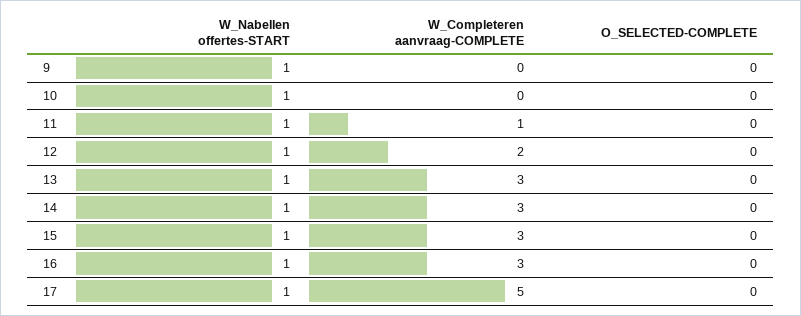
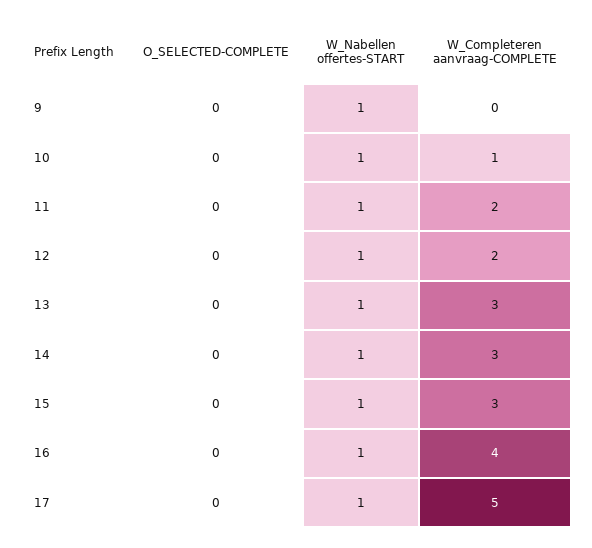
  {
    "W_Nabellen offertes-START": {
      "9": 1,
      "10": 1,
      "11": 1,
      "12": 1,
      "13": 1,
      "14": 1,
      "15": 1,
      "16": 1,
      "17": 1
    },
    "W_Completeren aanvraag-COMPLETE": {
      "9": 0,
-     "10": 0,
+     "10": 1,
-     "11": 1,
+     "11": 2,
      "12": 2,
      "13": 3,
      "14": 3,
      "15": 3,
-     "16": 3,
+     "16": 4,
      "17": 5
    },
    "O_SELECTED-COMPLETE": {
      "9": 0,
      "10": 0,
      "11": 0,
      "12": 0,
      "13": 0,
      "14": 0,
      "15": 0,
      "16": 0,
      "17": 0
    }
  }

